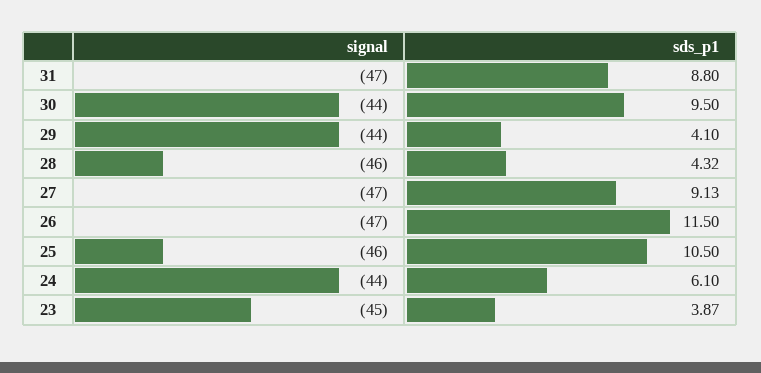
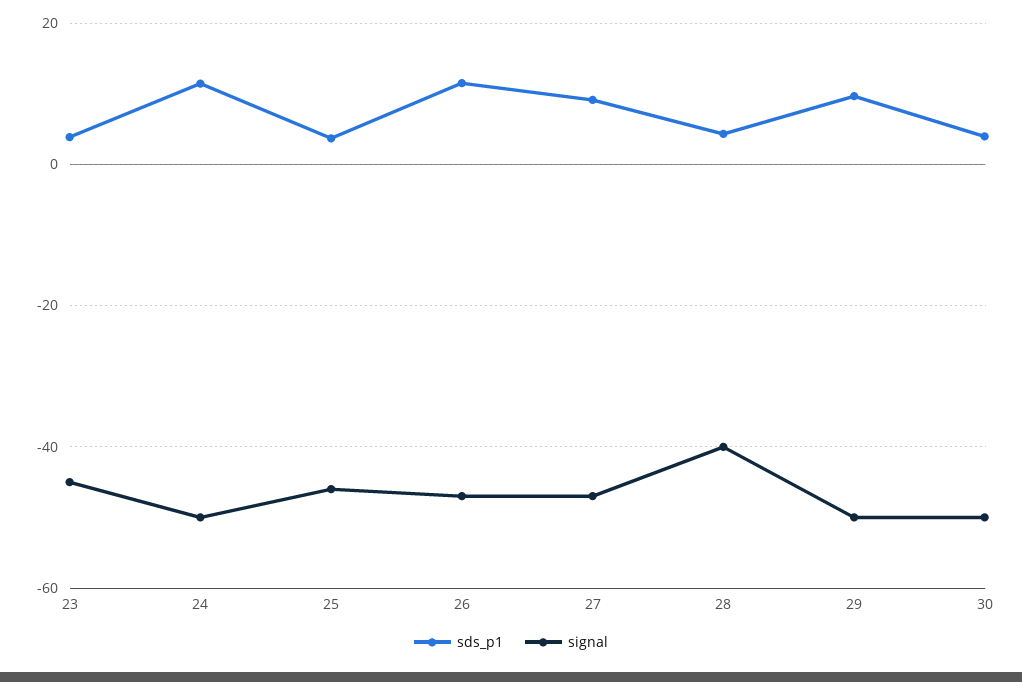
  {
    "signal": {
-     "31": -47,
-     "30": -44,
+     "30": -50,
-     "29": -44,
+     "29": -50,
-     "28": -46,
+     "28": -40,
      "27": -47,
      "26": -47,
      "25": -46,
-     "24": -44,
+     "24": -50,
      "23": -45
    },
    "sds_p1": {
-     "31": 8.8,
-     "30": 9.5,
+     "30": 4,
-     "29": 4.1,
+     "29": 10,
      "28": 4.32,
      "27": 9.13,
      "26": 11.5,
-     "25": 10.5,
+     "25": 4,
-     "24": 6.1,
+     "24": 12,
      "23": 3.87
    }
  }

